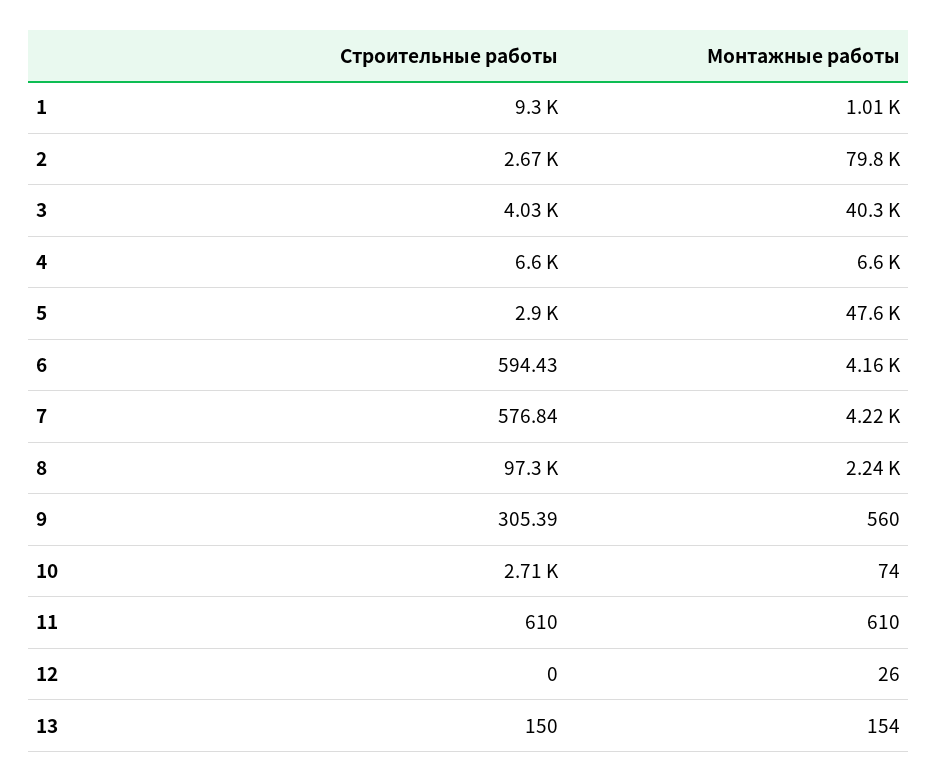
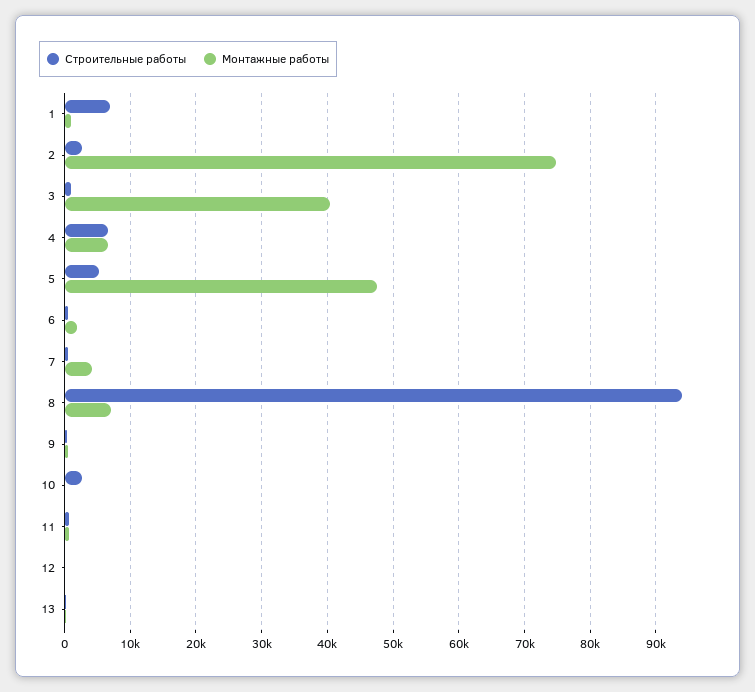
  {
    "Строительные работы": {
-     "1": 9300,
+     "1": 7000,
      "2": 2670,
-     "3": 4030,
+     "3": 1000,
      "4": 6600,
-     "5": 2900,
+     "5": 5000,
      "6": 594.43,
      "7": 576.84,
-     "8": 97300,
+     "8": 94000,
      "9": 305.39,
      "10": 2710,
      "11": 610,
      "12": 0,
      "13": 150
    },
    "Монтажные работы": {
      "1": 1010,
-     "2": 79800,
+     "2": 75000,
      "3": 40300,
      "4": 6600,
      "5": 47600,
-     "6": 4160,
+     "6": 2000,
      "7": 4220,
-     "8": 2240,
+     "8": 7000,
      "9": 560,
      "10": 74,
      "11": 610,
      "12": 26,
      "13": 154
    }
  }

